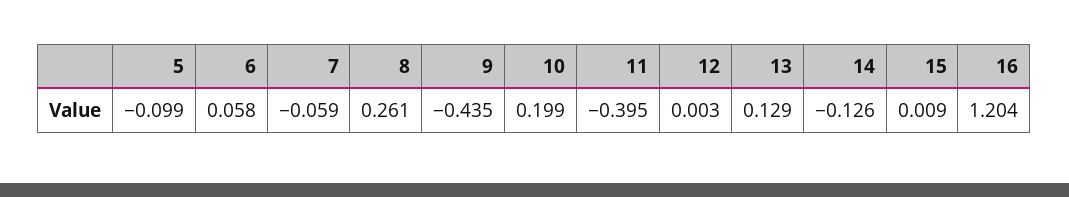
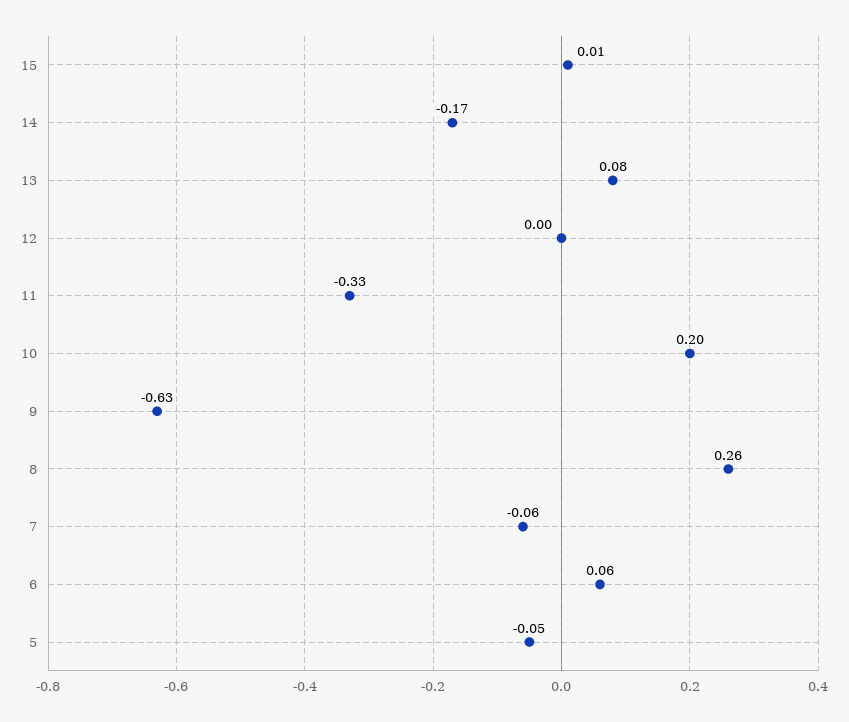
  {
-   "5": -0.099,
+   "5": -0.05,
    "6": 0.058,
    "7": -0.059,
    "8": 0.261,
-   "9": -0.435,
+   "9": -0.63,
    "10": 0.199,
-   "11": -0.395,
+   "11": -0.33,
    "12": 0.003,
-   "13": 0.129,
+   "13": 0.08,
-   "14": -0.126,
+   "14": -0.17,
-   "15": 0.009,
+   "15": 0.009
-   "16": 1.204
  }

